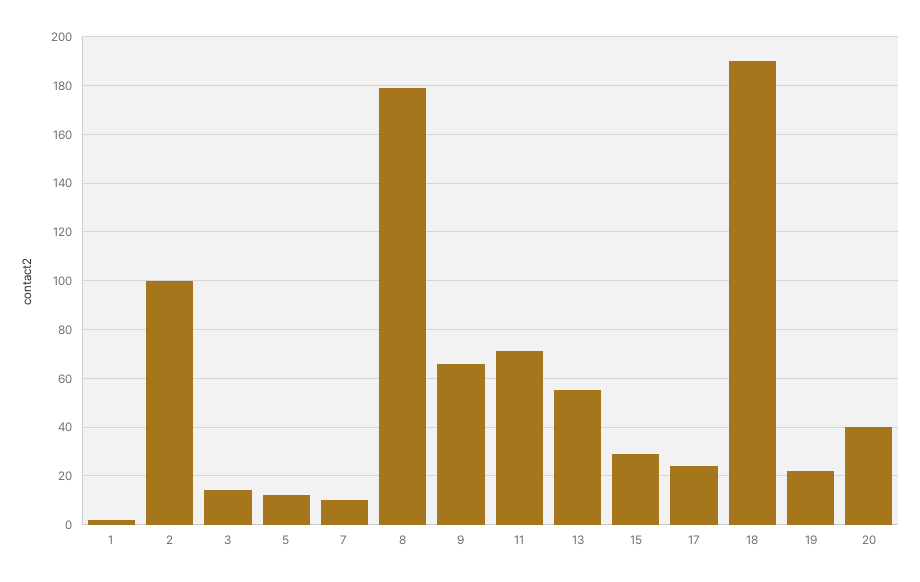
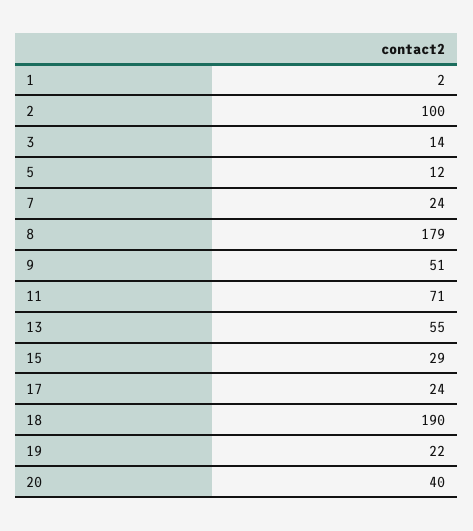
  {
    "1": 2,
    "2": 100,
    "3": 14,
    "5": 12,
-   "7": 10,
+   "7": 24,
    "8": 179,
-   "9": 65,
+   "9": 51,
    "11": 71,
    "13": 55,
    "15": 29,
    "17": 24,
    "18": 190,
    "19": 22,
    "20": 40
  }

